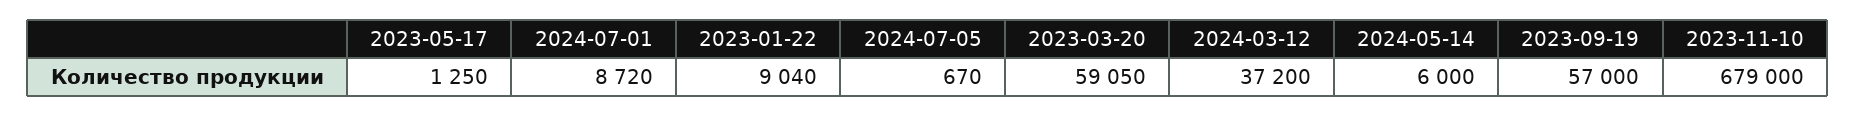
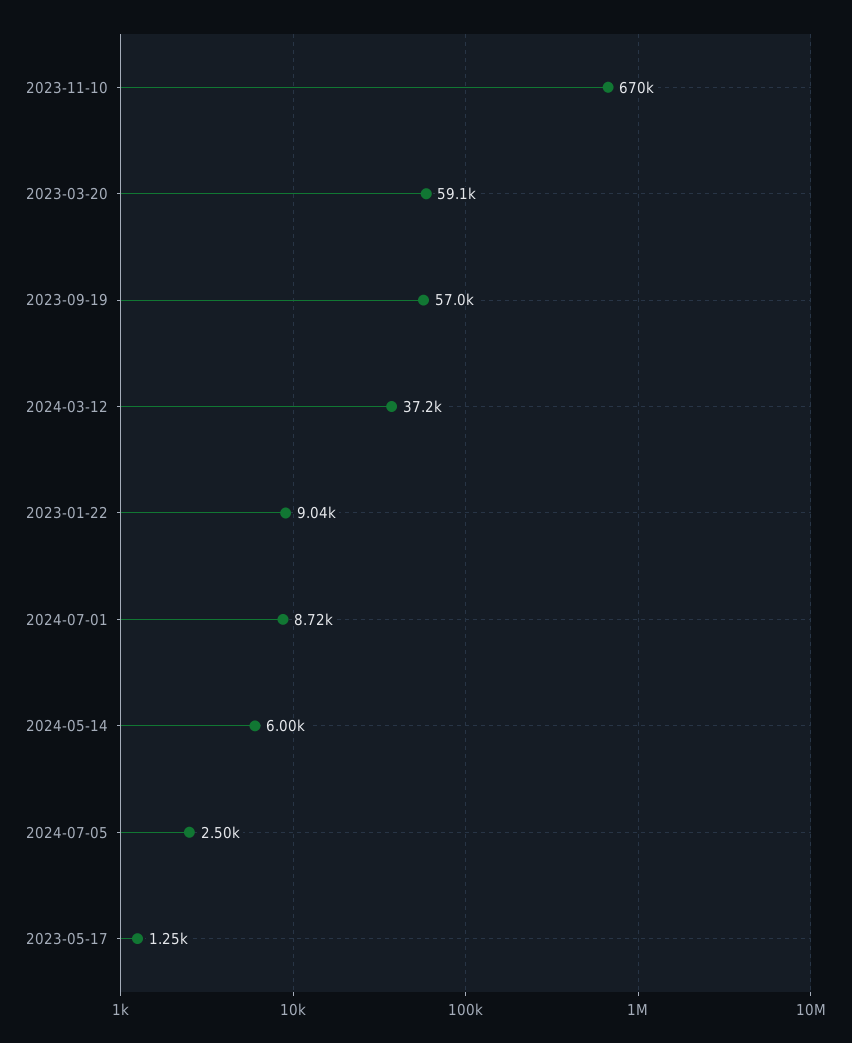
  {
    "2023-05-17": 1250,
    "2024-07-01": 8720,
    "2023-01-22": 9040,
-   "2024-07-05": 670,
+   "2024-07-05": 2500,
    "2023-03-20": 59050,
    "2024-03-12": 37200,
    "2024-05-14": 6000,
    "2023-09-19": 57000,
-   "2023-11-10": 679000
+   "2023-11-10": 670000
  }

